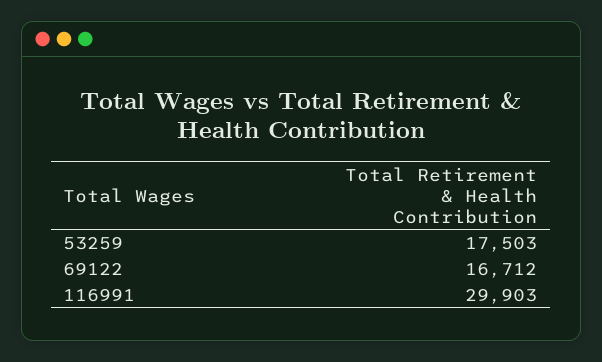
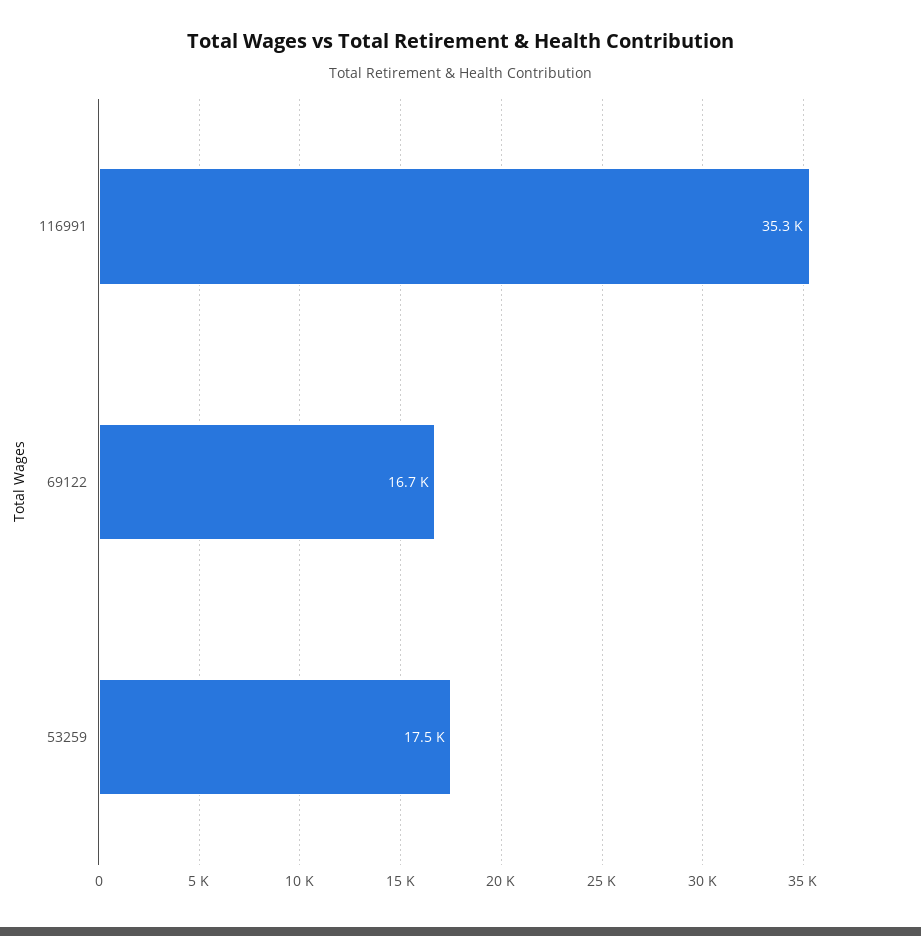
  {
    "53259": 17503,
    "69122": 16712,
-   "116991": 29903
+   "116991": 35300
  }

